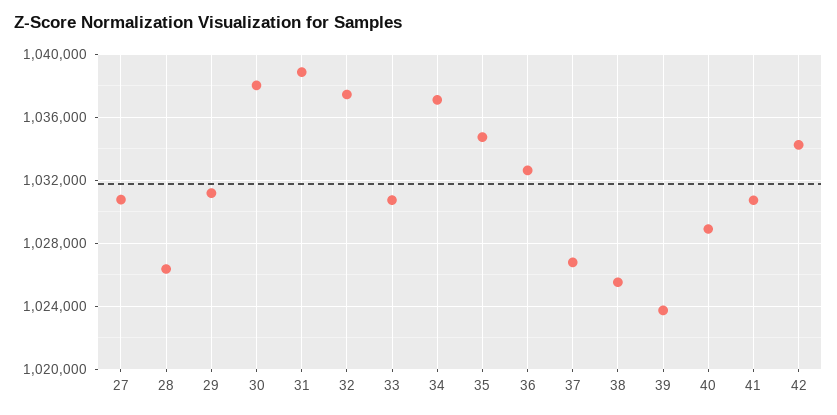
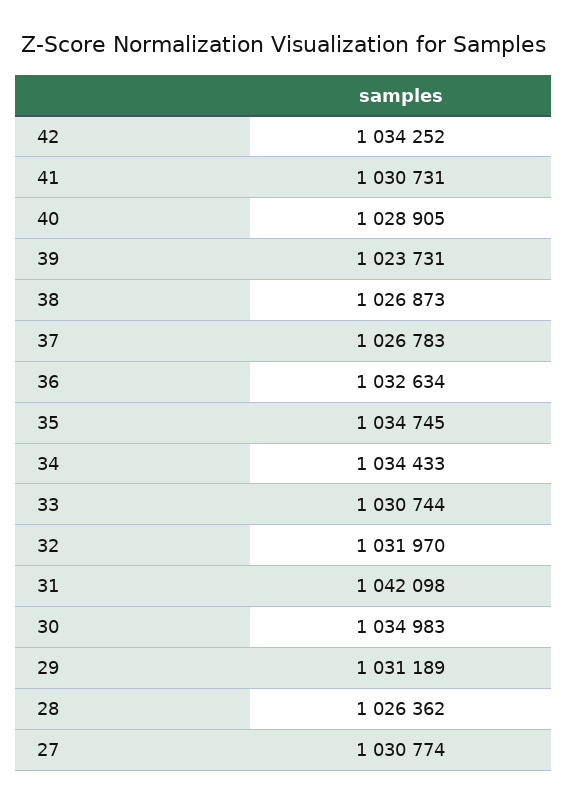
  {
    "27": 1030774,
    "28": 1026362,
    "29": 1031189,
-   "30": 1038000,
+   "30": 1034983,
-   "31": 1039000,
+   "31": 1042098,
-   "32": 1037500,
+   "32": 1031970,
    "33": 1030744,
-   "34": 1037000,
+   "34": 1034433,
    "35": 1034745,
    "36": 1032634,
    "37": 1026783,
-   "38": 1025500,
+   "38": 1026873,
    "39": 1023731,
    "40": 1028905,
    "41": 1030731,
    "42": 1034252
  }

